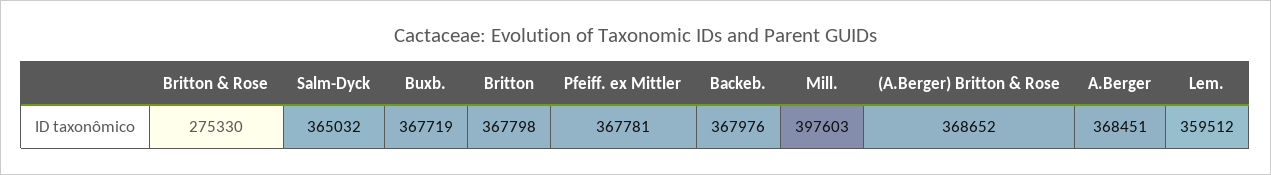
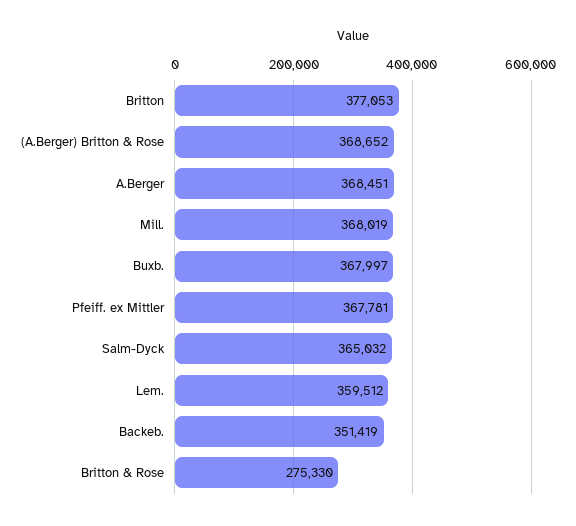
  {
    "Britton & Rose": 275330,
    "Salm-Dyck": 365032,
-   "Buxb.": 367719,
+   "Buxb.": 367997,
-   "Britton": 367798,
+   "Britton": 377053,
    "Pfeiff. ex Mittler": 367781,
-   "Backeb.": 367976,
+   "Backeb.": 351419,
-   "Mill.": 397603,
+   "Mill.": 368019,
    "(A.Berger) Britton & Rose": 368652,
    "A.Berger": 368451,
    "Lem.": 359512
  }

